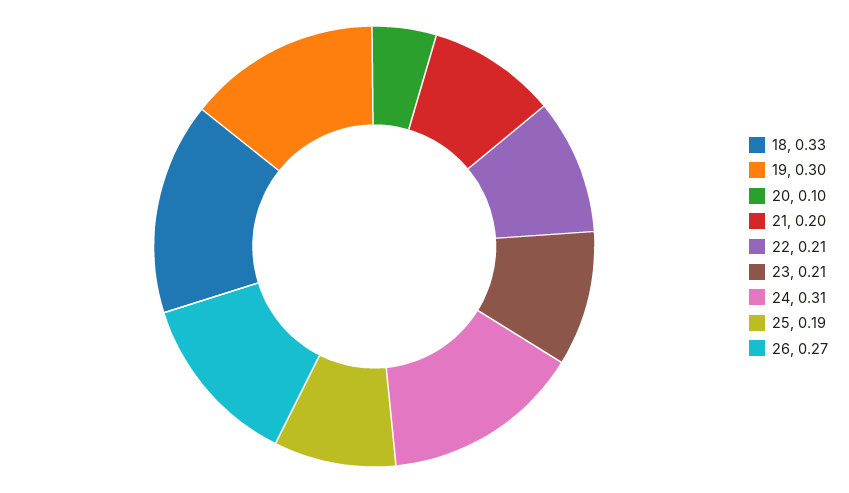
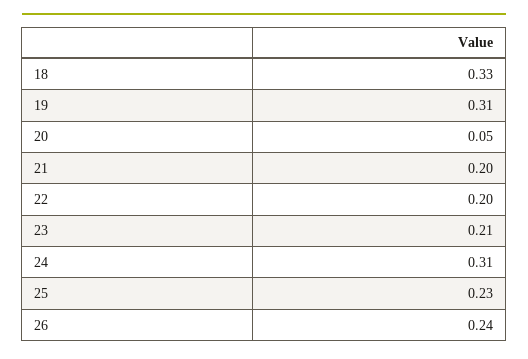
  {
    "18": 0.33,
-   "19": 0.3,
+   "19": 0.31,
-   "20": 0.1,
+   "20": 0.05,
    "21": 0.2,
-   "22": 0.21,
+   "22": 0.2,
    "23": 0.21,
    "24": 0.31,
-   "25": 0.19,
+   "25": 0.23,
-   "26": 0.27
+   "26": 0.24
  }

